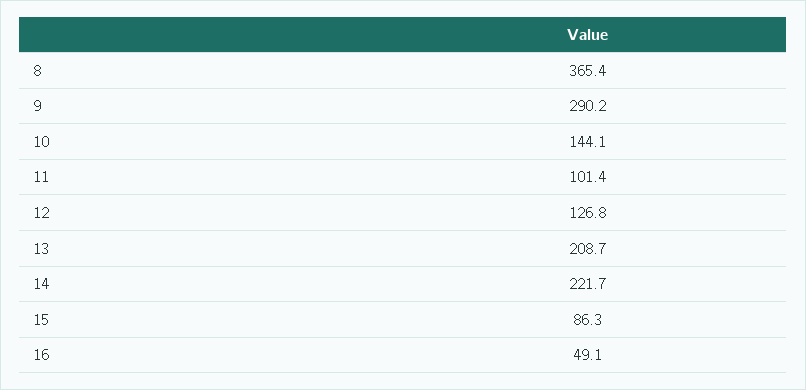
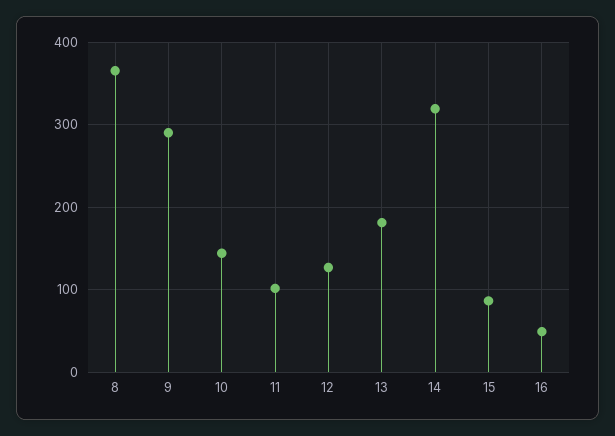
  {
    "8": 365.4,
    "9": 290.2,
    "10": 144.1,
    "11": 101.4,
    "12": 126.8,
-   "13": 208.7,
+   "13": 180,
-   "14": 221.7,
+   "14": 320,
    "15": 86.3,
    "16": 49.1
  }

